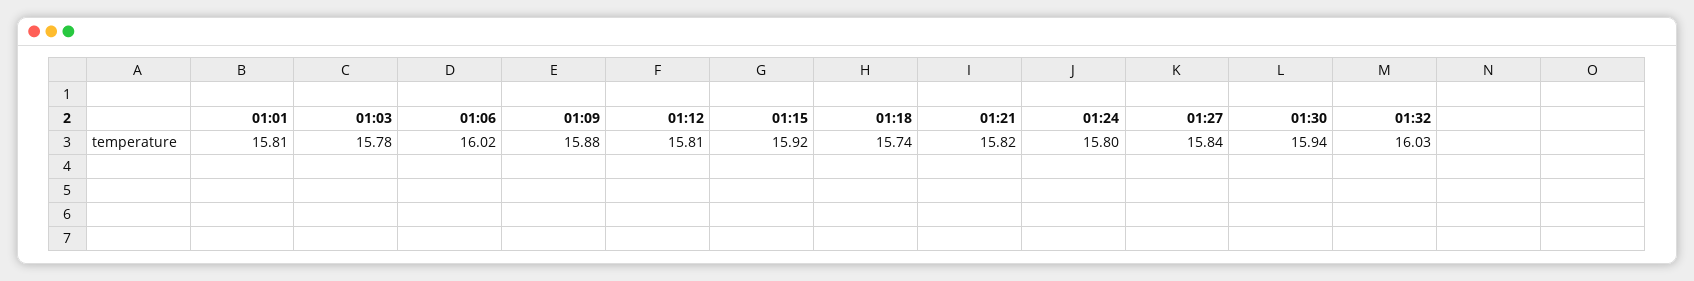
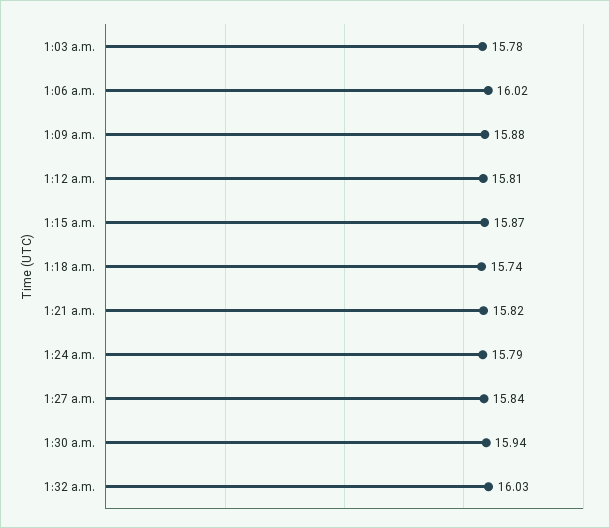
  {
-   "01:01": 15.81,
    "01:03": 15.78,
    "01:06": 16.02,
    "01:09": 15.88,
    "01:12": 15.81,
-   "01:15": 15.92,
+   "01:15": 15.87,
    "01:18": 15.74,
    "01:21": 15.82,
-   "01:24": 15.8,
+   "01:24": 15.79,
    "01:27": 15.84,
    "01:30": 15.94,
    "01:32": 16.03
  }

